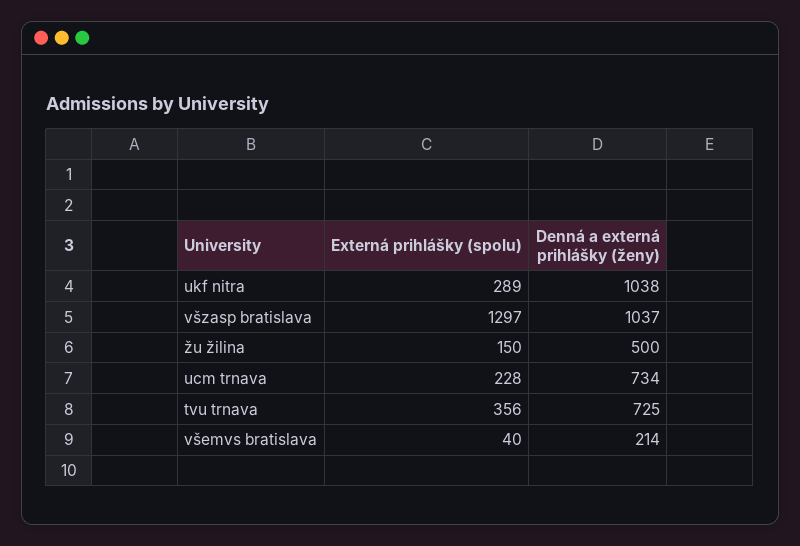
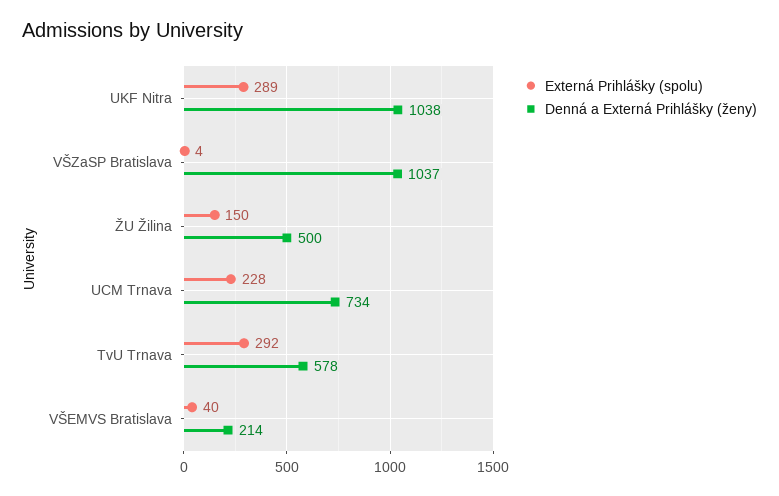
  {
    "Externá prihlášky (spolu)": {
      "ukf nitra": 289,
-     "všzasp bratislava": 1297,
+     "všzasp bratislava": 4,
      "žu žilina": 150,
      "ucm trnava": 228,
-     "tvu trnava": 356,
+     "tvu trnava": 292,
      "všemvs bratislava": 40
    },
    "Denná a externá prihlášky (ženy)": {
      "ukf nitra": 1038,
      "všzasp bratislava": 1037,
      "žu žilina": 500,
      "ucm trnava": 734,
-     "tvu trnava": 725,
+     "tvu trnava": 578,
      "všemvs bratislava": 214
    }
  }

